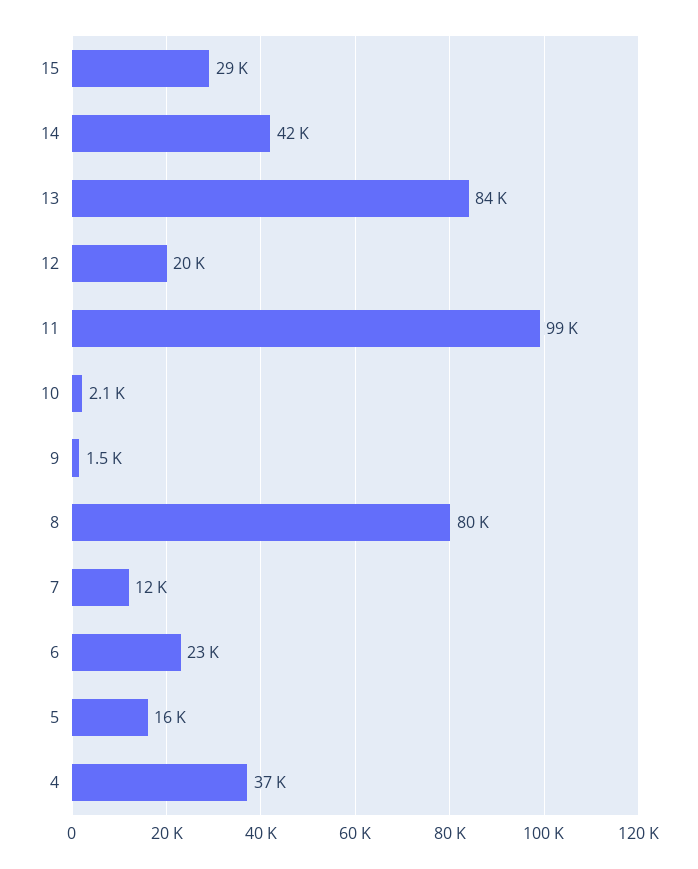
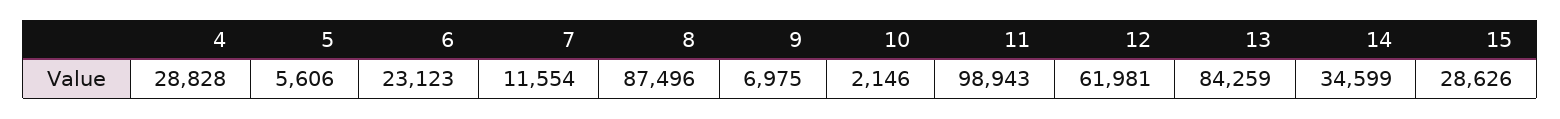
  {
    "15": 28626,
-   "14": 42000,
+   "14": 34599,
    "13": 84259,
-   "12": 20000,
+   "12": 61981,
    "11": 98943,
    "10": 2146,
-   "9": 1500,
+   "9": 6975,
-   "8": 80000,
+   "8": 87496,
    "7": 11554,
    "6": 23123,
-   "5": 16000,
+   "5": 5606,
-   "4": 37000
+   "4": 28828
  }

